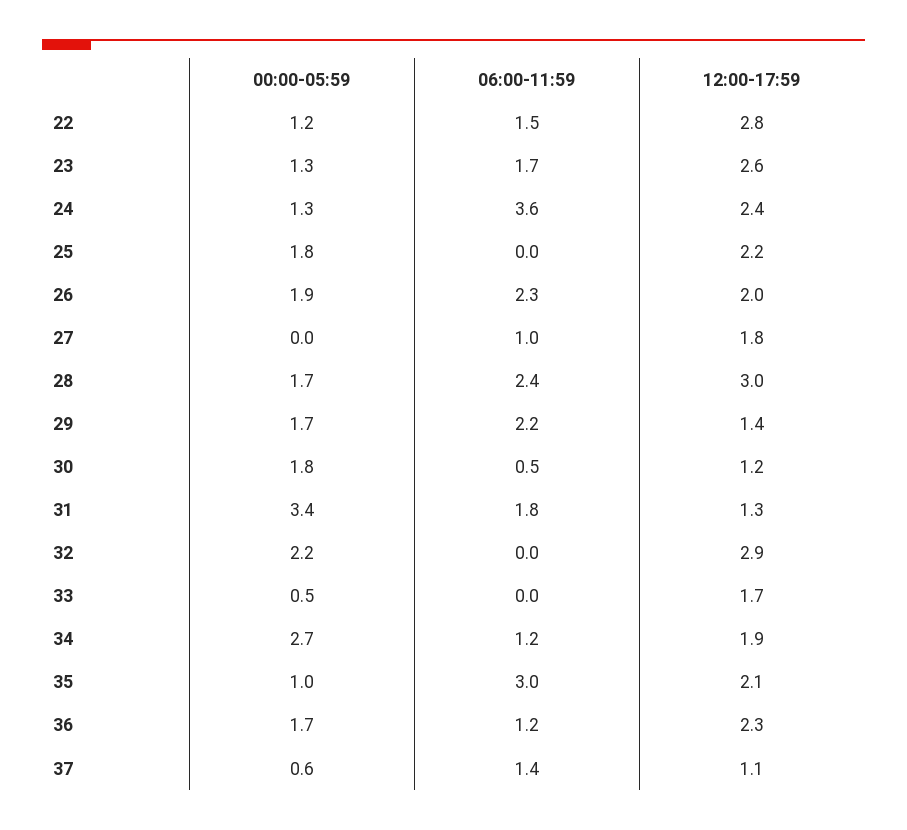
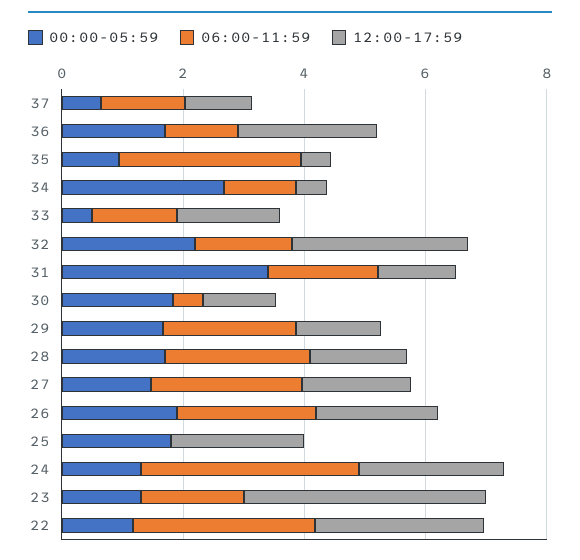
  {
    "00:00-05:59": {
      "22": 1.2,
      "23": 1.3,
      "24": 1.3,
      "25": 1.8,
      "26": 1.9,
-     "27": 0,
+     "27": 1.5,
      "28": 1.7,
      "29": 1.7,
      "30": 1.8,
      "31": 3.4,
      "32": 2.2,
      "33": 0.5,
      "34": 2.7,
      "35": 1,
      "36": 1.7,
      "37": 0.6
    },
    "06:00-11:59": {
-     "22": 1.5,
+     "22": 3,
      "23": 1.7,
      "24": 3.6,
      "25": 0,
      "26": 2.3,
-     "27": 1,
+     "27": 2.5,
      "28": 2.4,
      "29": 2.2,
      "30": 0.5,
      "31": 1.8,
-     "32": 0,
+     "32": 1.5,
-     "33": 0,
+     "33": 1.5,
      "34": 1.2,
      "35": 3,
      "36": 1.2,
      "37": 1.4
    },
    "12:00-17:59": {
      "22": 2.8,
-     "23": 2.6,
+     "23": 4,
      "24": 2.4,
      "25": 2.2,
      "26": 2,
      "27": 1.8,
-     "28": 3,
+     "28": 1.5,
      "29": 1.4,
      "30": 1.2,
      "31": 1.3,
      "32": 2.9,
      "33": 1.7,
-     "34": 1.9,
+     "34": 0.5,
-     "35": 2.1,
+     "35": 0.5,
      "36": 2.3,
      "37": 1.1
    }
  }

